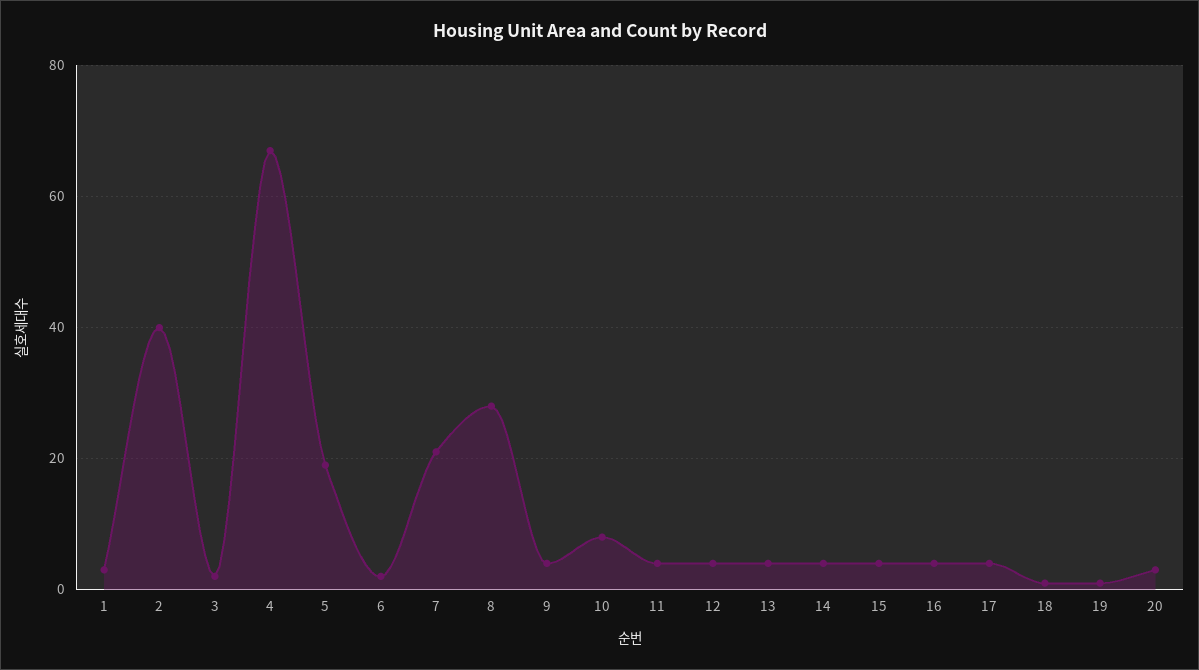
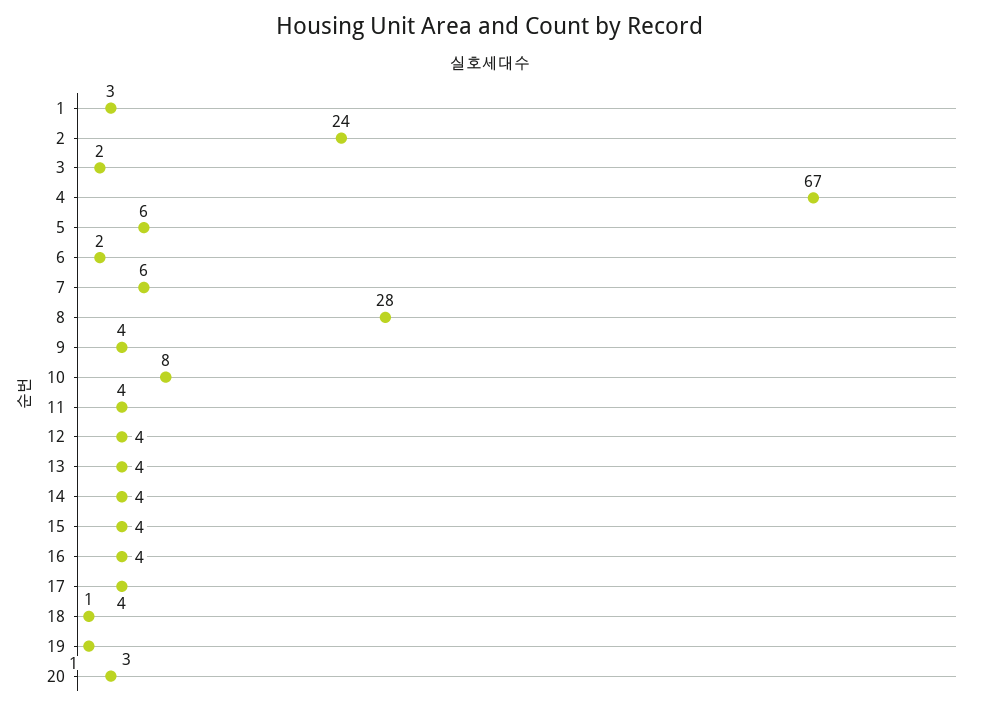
  {
    "1": 3,
-   "2": 40,
+   "2": 24,
    "3": 2,
    "4": 67,
-   "5": 20,
+   "5": 6,
    "6": 2,
-   "7": 20,
+   "7": 6,
    "8": 28,
    "9": 4,
    "10": 8,
    "11": 4,
    "12": 4,
    "13": 4,
    "14": 4,
    "15": 4,
    "16": 4,
    "17": 4,
    "18": 1,
    "19": 1,
    "20": 3
  }

